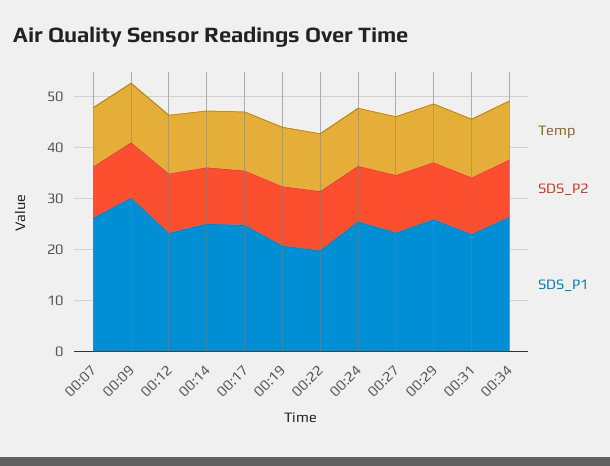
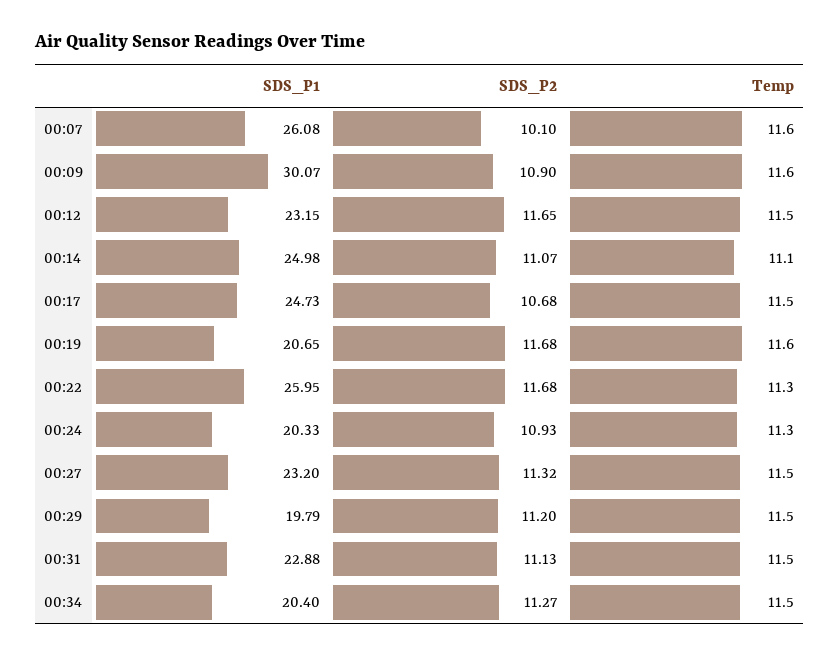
  {
    "Temp": {
      "00:07": 11.6,
      "00:09": 11.6,
      "00:12": 11.5,
      "00:14": 11.1,
      "00:17": 11.5,
      "00:19": 11.6,
      "00:22": 11.3,
      "00:24": 11.3,
      "00:27": 11.5,
      "00:29": 11.5,
      "00:31": 11.5,
      "00:34": 11.5
    },
    "SDS_P2": {
      "00:07": 10.1,
      "00:09": 10.9,
      "00:12": 11.65,
      "00:14": 11.07,
      "00:17": 10.68,
      "00:19": 11.68,
      "00:22": 11.68,
      "00:24": 10.93,
      "00:27": 11.32,
      "00:29": 11.2,
      "00:31": 11.13,
      "00:34": 11.27
    },
    "SDS_P1": {
      "00:07": 26.08,
      "00:09": 30.07,
      "00:12": 23.15,
      "00:14": 24.98,
      "00:17": 24.73,
      "00:19": 20.65,
-     "00:22": 20,
+     "00:22": 25.95,
-     "00:24": 26,
+     "00:24": 20.33,
      "00:27": 23.2,
-     "00:29": 26,
+     "00:29": 19.79,
      "00:31": 22.88,
-     "00:34": 26
+     "00:34": 20.4
    }
  }

